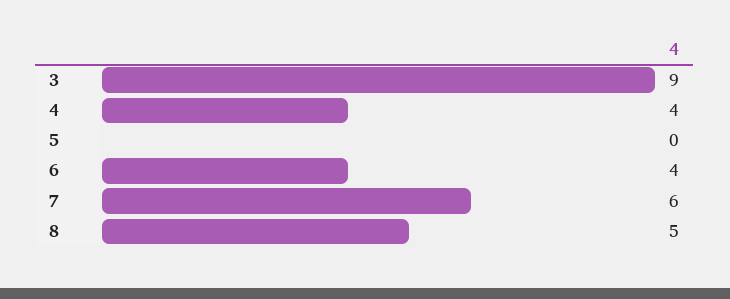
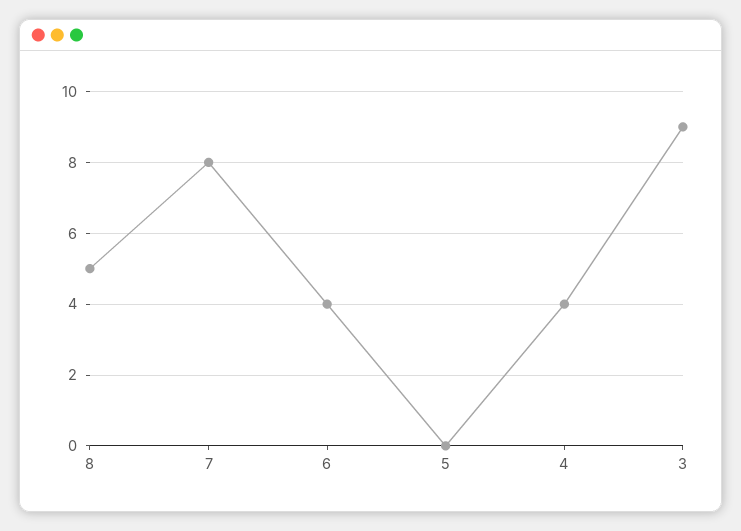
  {
    "3": 9,
    "4": 4,
    "5": 0,
    "6": 4,
-   "7": 6,
+   "7": 8,
    "8": 5
  }

